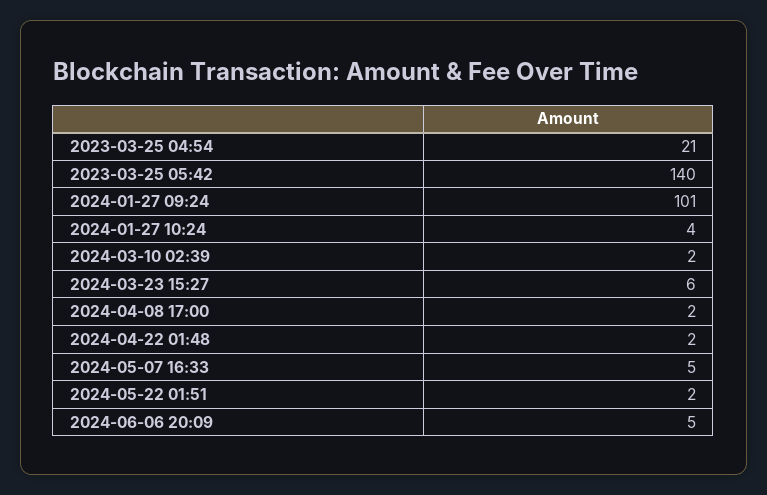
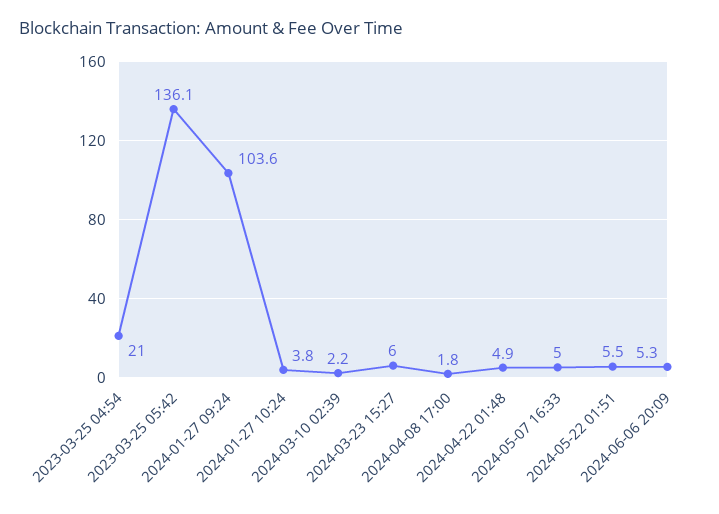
  {
    "2023-03-25 04:54": 21,
-   "2023-03-25 05:42": 140,
+   "2023-03-25 05:42": 136.1,
-   "2024-01-27 09:24": 101,
+   "2024-01-27 09:24": 103.6,
    "2024-01-27 10:24": 3.8,
    "2024-03-10 02:39": 2.2,
    "2024-03-23 15:27": 6,
    "2024-04-08 17:00": 1.8,
-   "2024-04-22 01:48": 2,
+   "2024-04-22 01:48": 4.9,
    "2024-05-07 16:33": 5,
-   "2024-05-22 01:51": 2,
+   "2024-05-22 01:51": 5.5,
    "2024-06-06 20:09": 5.3
  }

